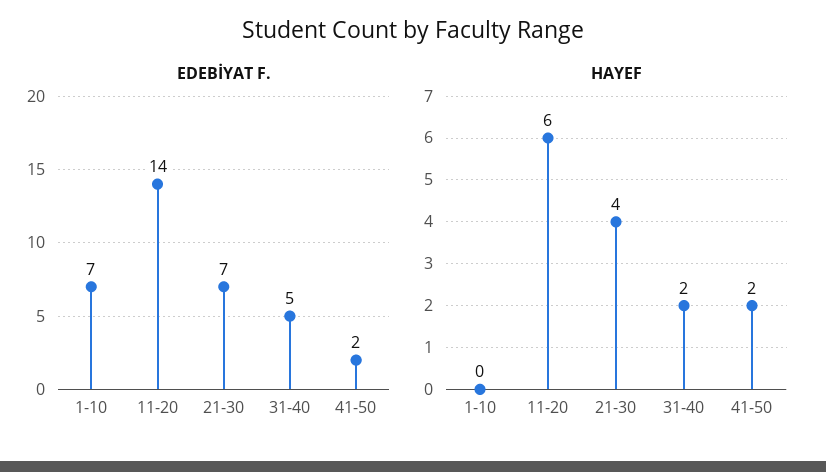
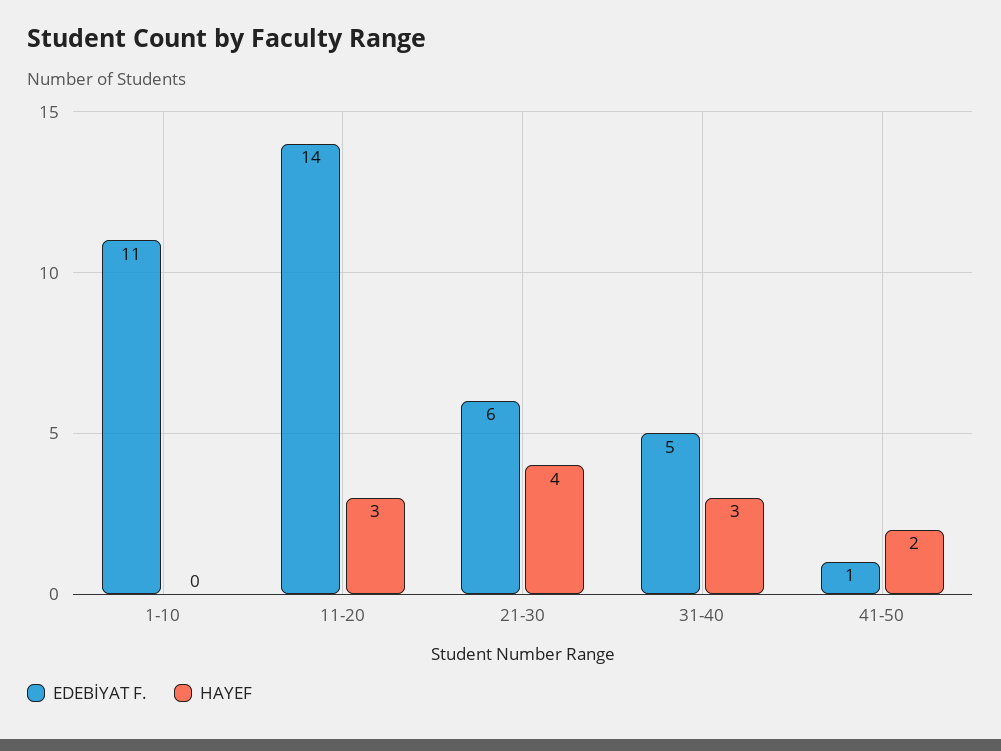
  {
    "EDEBİYAT F.": {
-     "1-10": 7,
+     "1-10": 11,
      "11-20": 14,
-     "21-30": 7,
+     "21-30": 6,
      "31-40": 5,
-     "41-50": 2
+     "41-50": 1
    },
    "HAYEF": {
      "1-10": 0,
-     "11-20": 6,
+     "11-20": 3,
      "21-30": 4,
-     "31-40": 2,
+     "31-40": 3,
      "41-50": 2
    }
  }

